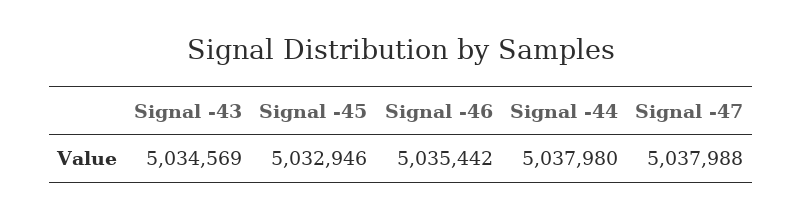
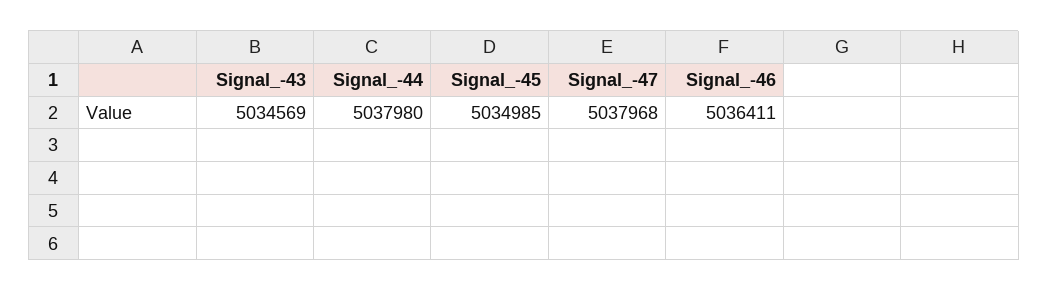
  {
    "Signal -43": 5034569,
-   "Signal -45": 5032946,
+   "Signal -45": 5034985,
-   "Signal -46": 5035442,
+   "Signal -46": 5036411,
    "Signal -44": 5037980,
-   "Signal -47": 5037988
+   "Signal -47": 5037968
  }

